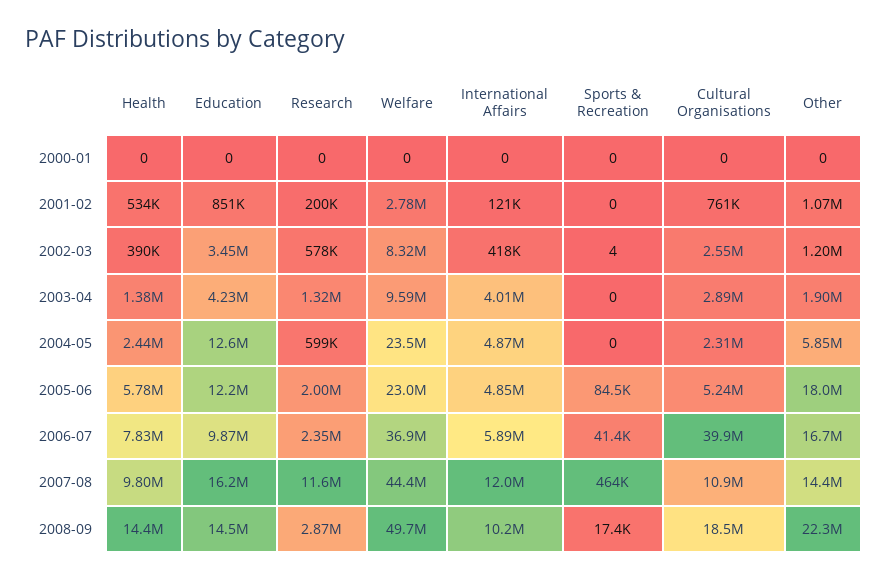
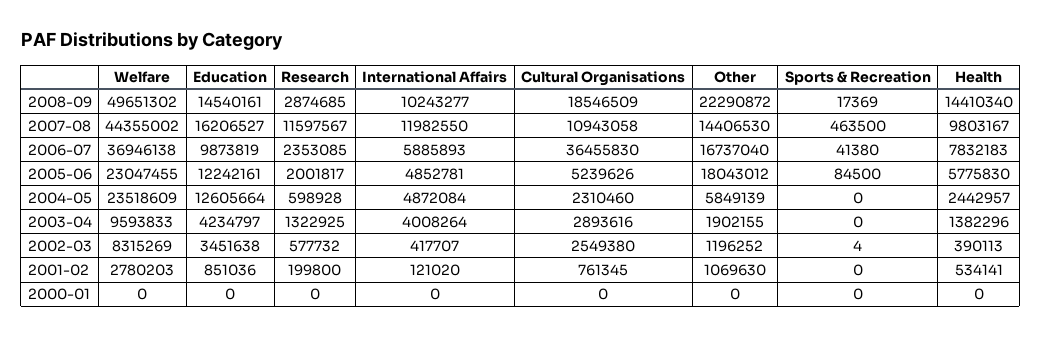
  {
    "Health": {
      "2000-01": 0,
      "2001-02": 534141,
      "2002-03": 390113,
      "2003-04": 1382296,
      "2004-05": 2442957,
      "2005-06": 5775830,
      "2006-07": 7832183,
      "2007-08": 9803167,
      "2008-09": 14410340
    },
    "Education": {
      "2000-01": 0,
      "2001-02": 851036,
      "2002-03": 3451638,
      "2003-04": 4234797,
      "2004-05": 12605664,
      "2005-06": 12242161,
      "2006-07": 9873819,
      "2007-08": 16206527,
      "2008-09": 14540161
    },
    "Research": {
      "2000-01": 0,
      "2001-02": 199800,
      "2002-03": 577732,
      "2003-04": 1322925,
      "2004-05": 598928,
      "2005-06": 2001817,
      "2006-07": 2353085,
      "2007-08": 11597567,
      "2008-09": 2874685
    },
    "Welfare": {
      "2000-01": 0,
      "2001-02": 2780203,
      "2002-03": 8315269,
      "2003-04": 9593833,
      "2004-05": 23518609,
      "2005-06": 23047455,
      "2006-07": 36946138,
      "2007-08": 44355002,
      "2008-09": 49651302
    },
    "International Affairs": {
      "2000-01": 0,
      "2001-02": 121020,
      "2002-03": 417707,
      "2003-04": 4008264,
      "2004-05": 4872084,
      "2005-06": 4852781,
      "2006-07": 5885893,
      "2007-08": 11982550,
      "2008-09": 10243277
    },
    "Sports & Recreation": {
      "2000-01": 0,
      "2001-02": 0,
      "2002-03": 4,
      "2003-04": 0,
      "2004-05": 0,
      "2005-06": 84500,
      "2006-07": 41380,
      "2007-08": 463500,
      "2008-09": 17369
    },
    "Cultural Organisations": {
      "2000-01": 0,
      "2001-02": 761345,
      "2002-03": 2549380,
      "2003-04": 2893616,
      "2004-05": 2310460,
      "2005-06": 5239626,
-     "2006-07": 39900000,
+     "2006-07": 36455830,
      "2007-08": 10943058,
      "2008-09": 18546509
    },
    "Other": {
      "2000-01": 0,
      "2001-02": 1069630,
      "2002-03": 1196252,
      "2003-04": 1902155,
      "2004-05": 5849139,
      "2005-06": 18043012,
      "2006-07": 16737040,
      "2007-08": 14406530,
      "2008-09": 22290872
    }
  }

